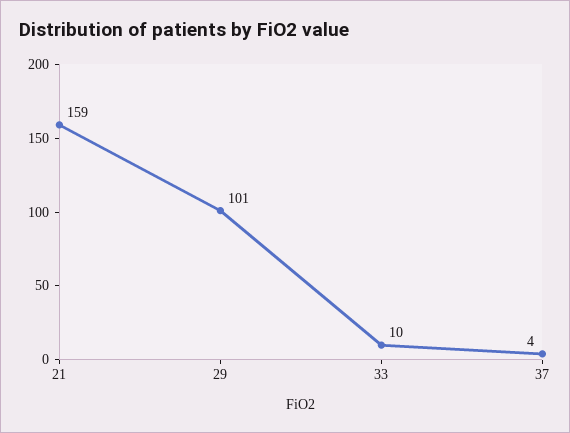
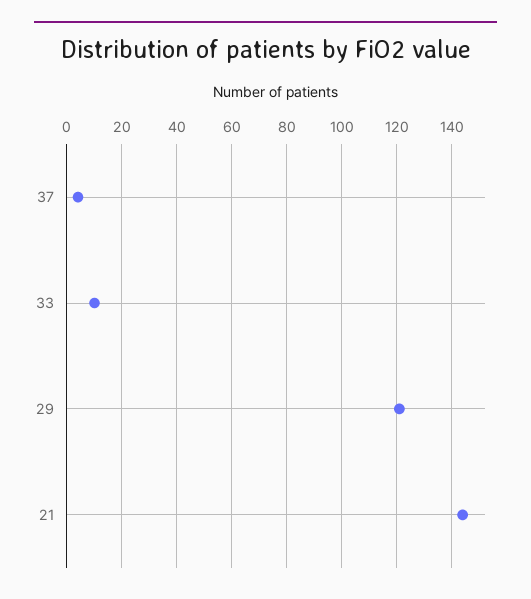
  {
-   "21": 159,
+   "21": 145,
-   "29": 101,
+   "29": 120,
    "33": 10,
    "37": 4
  }

